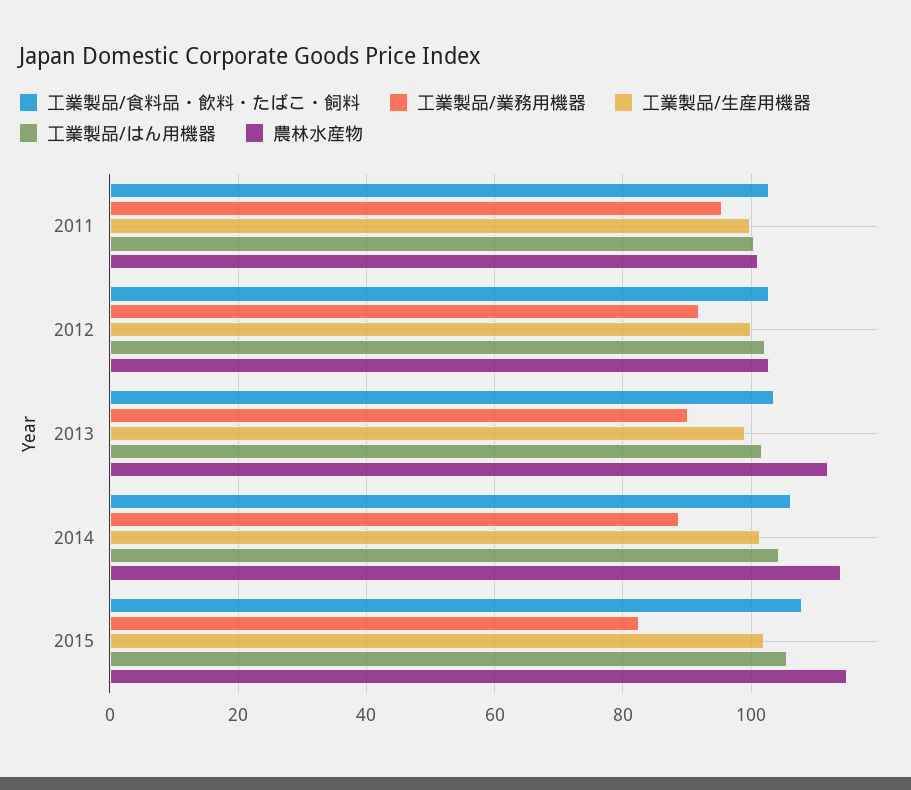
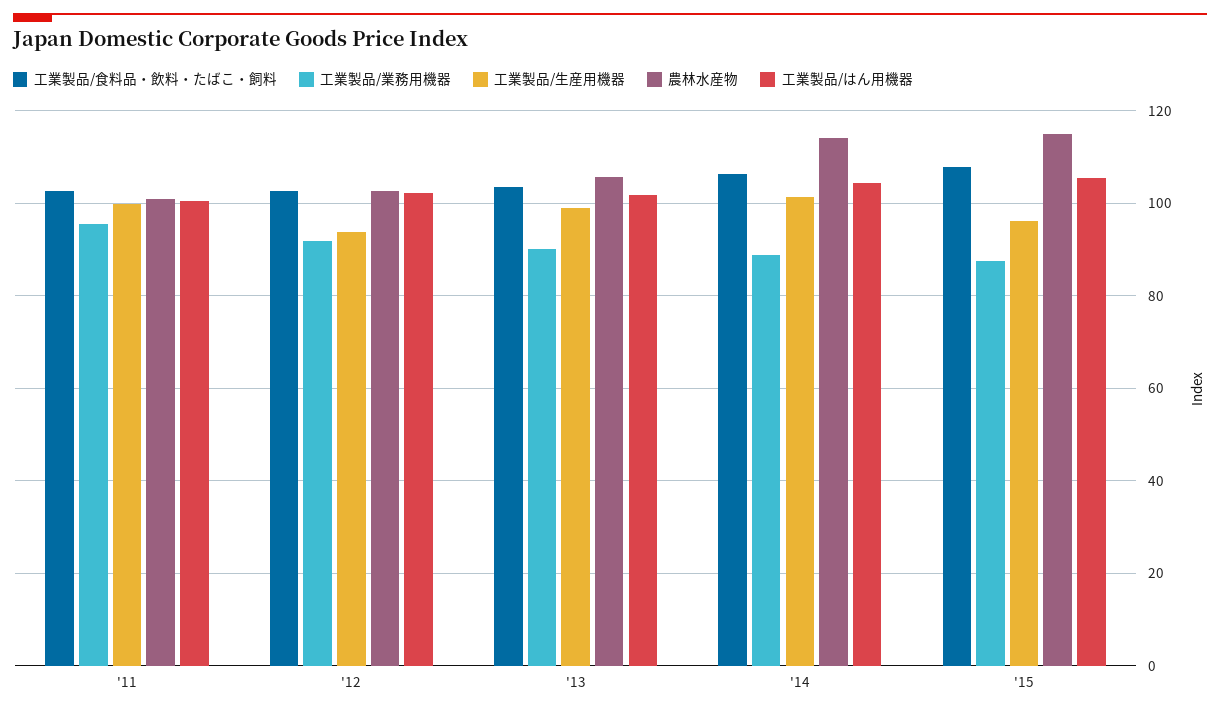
  {
    "工業製品/食料品・飲料・たばこ・飼料": {
      "2011": 102,
      "2012": 102,
      "2013": 104,
      "2014": 106,
      "2015": 108
    },
    "工業製品/業務用機器": {
      "2011": 96,
      "2012": 92,
      "2013": 90,
      "2014": 88,
-     "2015": 82
+     "2015": 88
    },
    "工業製品/生産用機器": {
      "2011": 100,
-     "2012": 100,
+     "2012": 94,
      "2013": 100,
      "2014": 102,
-     "2015": 102
+     "2015": 96
    },
    "工業製品/はん用機器": {
      "2011": 100,
      "2012": 102,
      "2013": 102,
      "2014": 104,
      "2015": 106
    },
    "農林水産物": {
      "2011": 102,
      "2012": 102,
-     "2013": 112,
+     "2013": 106,
      "2014": 114,
      "2015": 116
    }
  }

